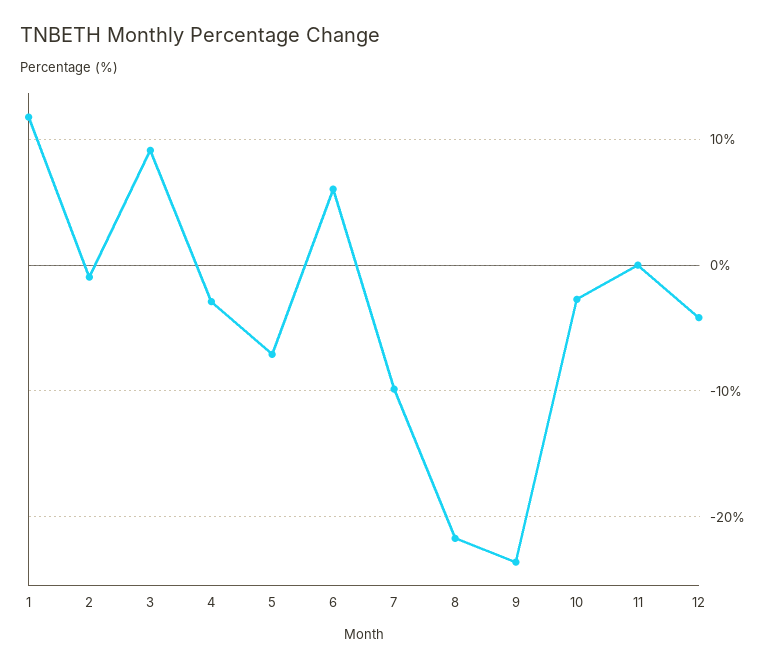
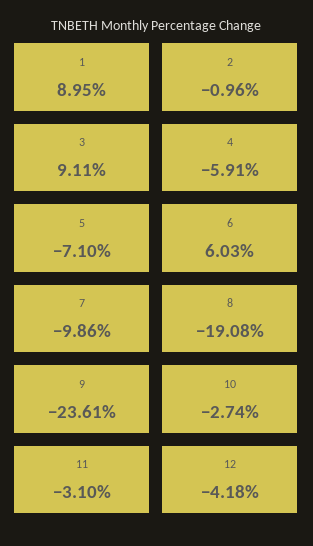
  {
-   "1": 12,
+   "1": 8.95,
    "2": -0.96,
    "3": 9.11,
-   "4": -3,
+   "4": -5.91,
    "5": -7.1,
    "6": 6.03,
    "7": -9.86,
-   "8": -22,
+   "8": -19.08,
    "9": -23.61,
    "10": -2.74,
-   "11": 0,
+   "11": -3.1,
    "12": -4.18
  }

